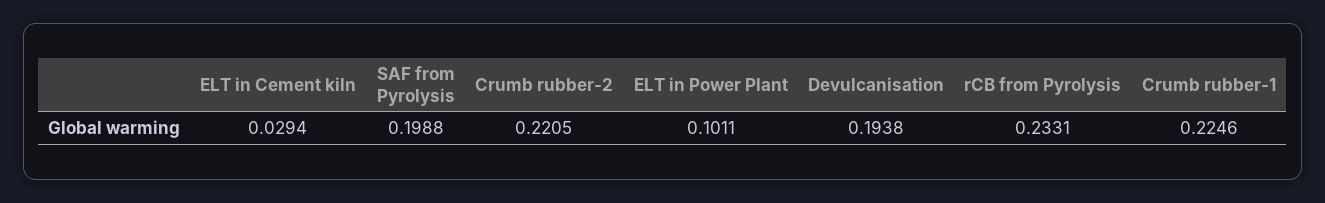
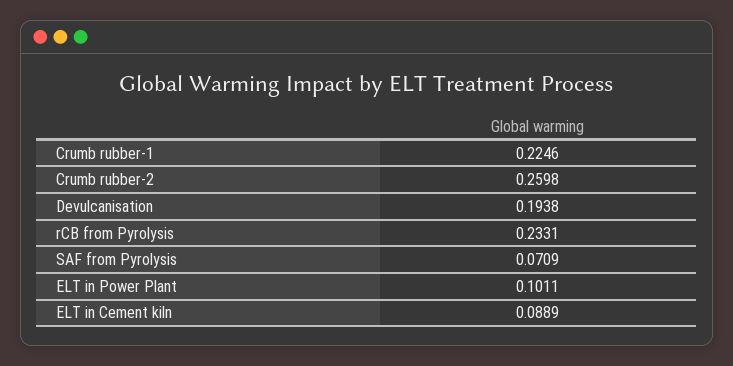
  {
-   "ELT in Cement kiln": 0.0294,
+   "ELT in Cement kiln": 0.0889,
-   "SAF from Pyrolysis": 0.1988,
+   "SAF from Pyrolysis": 0.0709,
-   "Crumb rubber-2": 0.2205,
+   "Crumb rubber-2": 0.2598,
    "ELT in Power Plant": 0.1011,
    "Devulcanisation": 0.1938,
    "rCB from Pyrolysis": 0.2331,
    "Crumb rubber-1": 0.2246
  }

